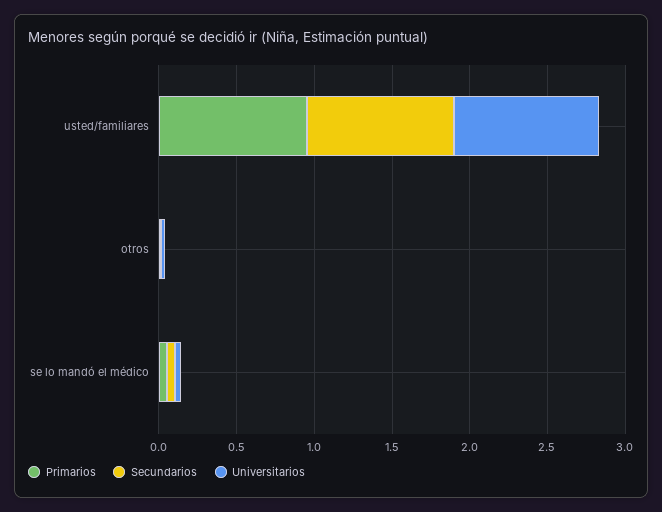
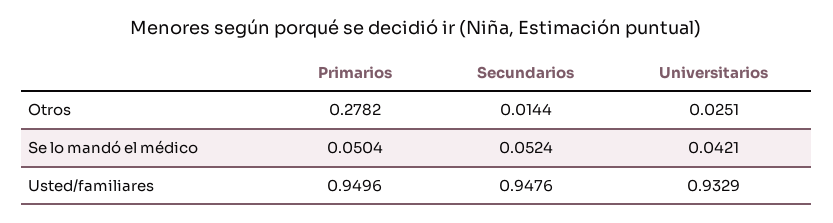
  {
    "Primarios": {
      "usted/familiares": 0.9496,
-     "otros": 0,
+     "otros": 0.2782,
      "se lo mandó el médico": 0.0504
    },
    "Secundarios": {
      "usted/familiares": 0.9476,
      "otros": 0.0144,
      "se lo mandó el médico": 0.0524
    },
    "Universitarios": {
      "usted/familiares": 0.9329,
      "otros": 0.0251,
      "se lo mandó el médico": 0.0421
    }
  }

